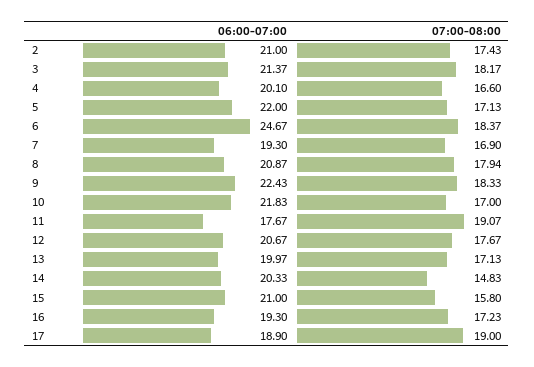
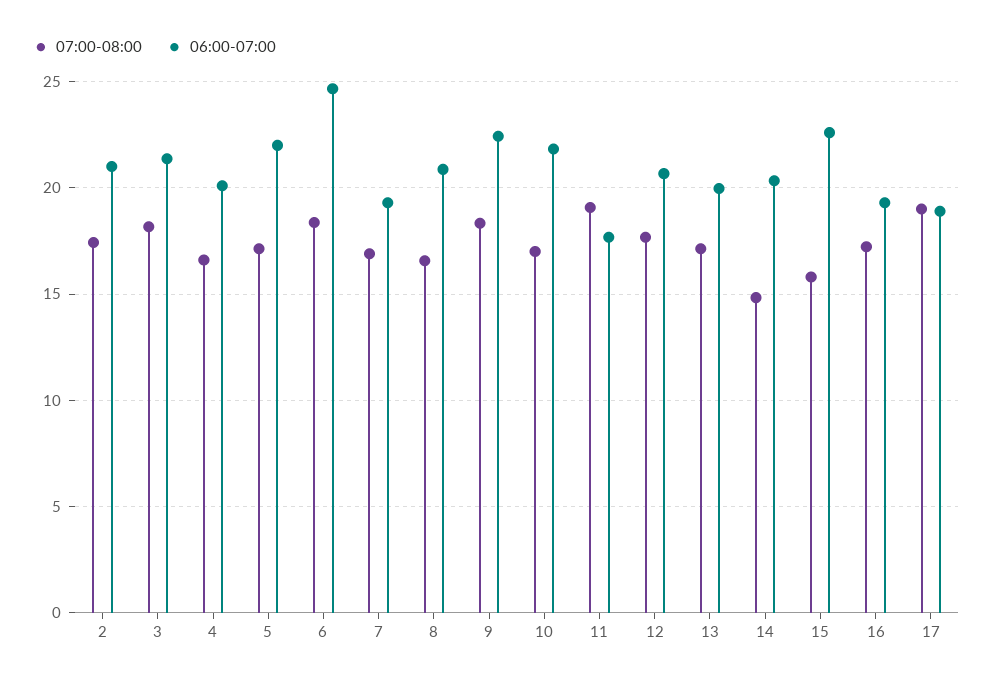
  {
    "06:00-07:00": {
      "2": 21,
      "3": 21.37,
      "4": 20.1,
      "5": 22,
      "6": 24.67,
      "7": 19.3,
      "8": 20.87,
      "9": 22.43,
      "10": 21.83,
      "11": 17.67,
      "12": 20.67,
      "13": 19.97,
      "14": 20.33,
-     "15": 21,
+     "15": 22.5,
      "16": 19.3,
      "17": 18.9
    },
    "07:00-08:00": {
      "2": 17.43,
      "3": 18.17,
      "4": 16.6,
      "5": 17.13,
      "6": 18.37,
      "7": 16.9,
-     "8": 17.94,
+     "8": 16.5,
      "9": 18.33,
      "10": 17,
      "11": 19.07,
      "12": 17.67,
      "13": 17.13,
      "14": 14.83,
      "15": 15.8,
      "16": 17.23,
      "17": 19
    }
  }

